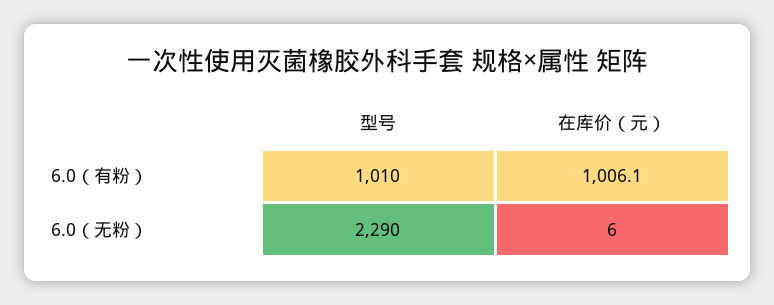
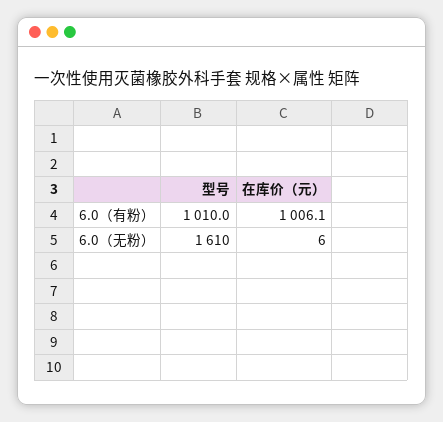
  {
    "型号": {
      "6.0（有粉）": 1010,
-     "6.0（无粉）": 2290
+     "6.0（无粉）": 1610
    },
    "在库价（元）": {
      "6.0（有粉）": 1006.1,
      "6.0（无粉）": 6
    }
  }

